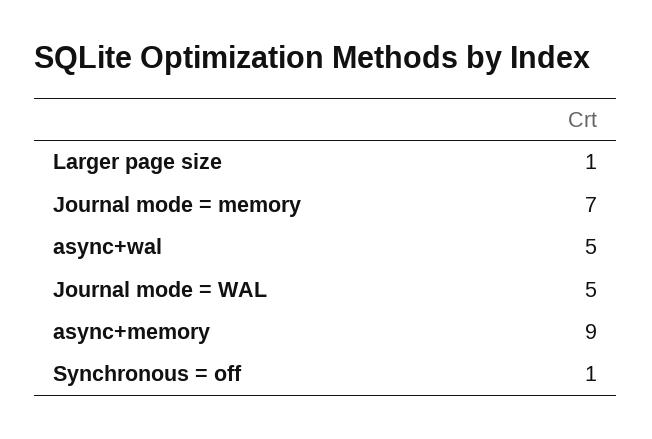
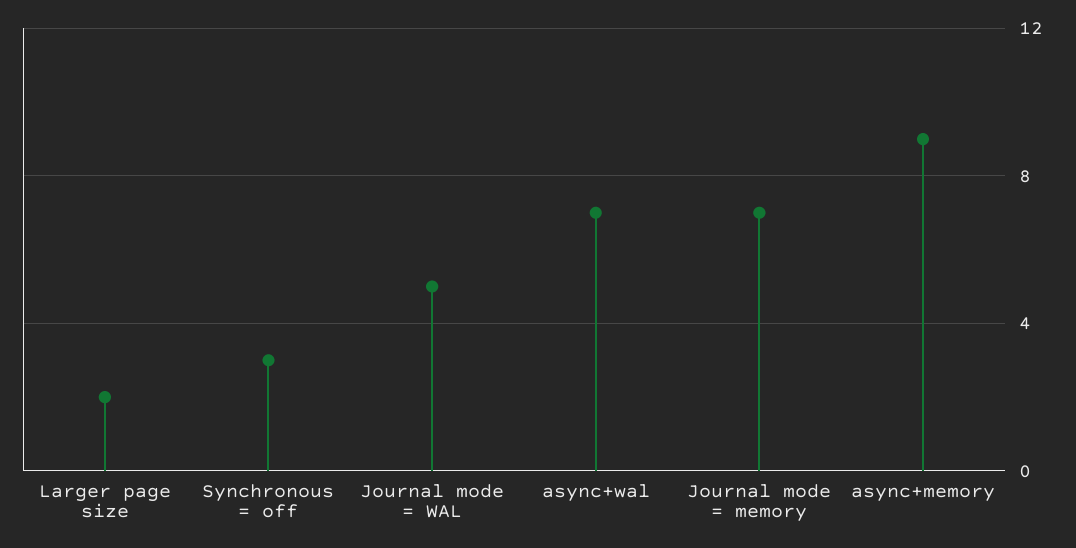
  {
-   "Larger page size": 1,
+   "Larger page size": 2,
    "Journal mode = memory": 7,
-   "async+wal": 5,
+   "async+wal": 7,
    "Journal mode = WAL": 5,
    "async+memory": 9,
-   "Synchronous = off": 1
+   "Synchronous = off": 3
  }

